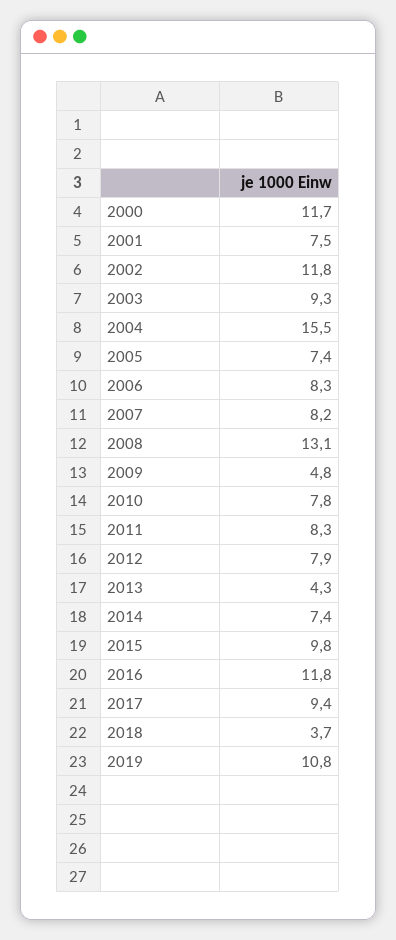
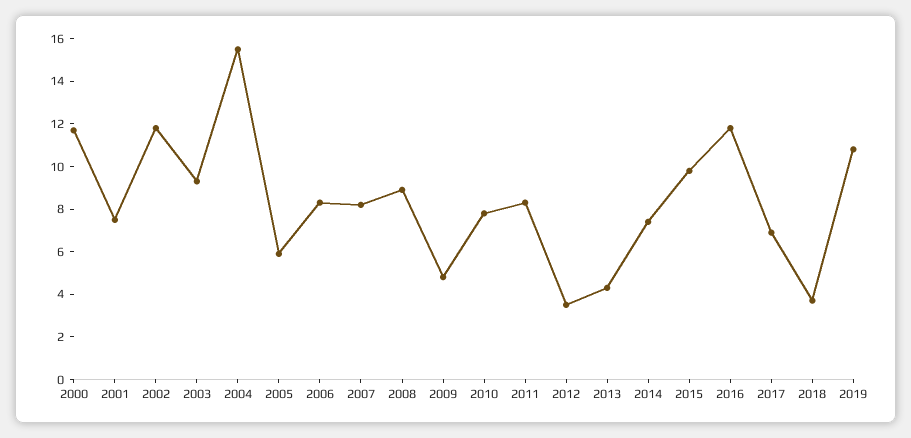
  {
    "2000": 11.7,
    "2001": 7.5,
    "2002": 11.8,
    "2003": 9.3,
    "2004": 15.5,
-   "2005": 7.4,
+   "2005": 6,
    "2006": 8.3,
    "2007": 8.2,
-   "2008": 13.1,
+   "2008": 9,
    "2009": 4.8,
    "2010": 7.8,
    "2011": 8.3,
-   "2012": 7.9,
+   "2012": 3.5,
    "2013": 4.3,
    "2014": 7.4,
    "2015": 9.8,
    "2016": 11.8,
-   "2017": 9.4,
+   "2017": 7,
    "2018": 3.7,
    "2019": 10.8
  }

